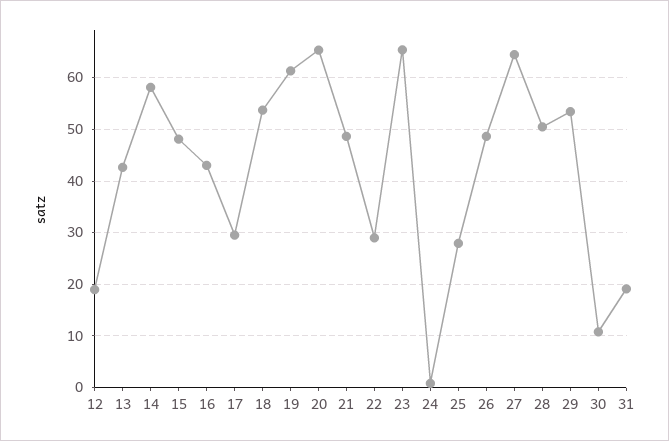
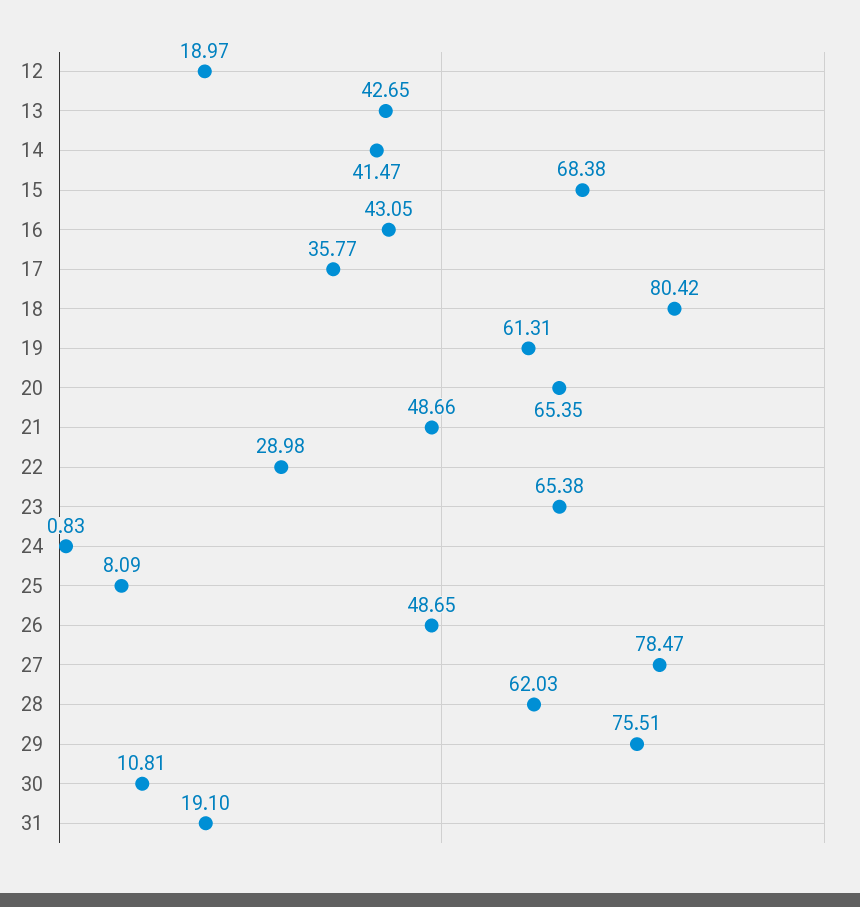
  {
    "12": 18.97,
    "13": 42.65,
-   "14": 58,
+   "14": 41.47,
-   "15": 48,
+   "15": 68.38,
    "16": 43.05,
-   "17": 30,
+   "17": 35.77,
-   "18": 54,
+   "18": 80.42,
    "19": 61.31,
    "20": 65.35,
    "21": 48.66,
    "22": 28.98,
    "23": 65.38,
    "24": 0.83,
-   "25": 28,
+   "25": 8.09,
    "26": 48.65,
-   "27": 64,
+   "27": 78.47,
-   "28": 50,
+   "28": 62.03,
-   "29": 54,
+   "29": 75.51,
    "30": 10.81,
    "31": 19.1
  }

